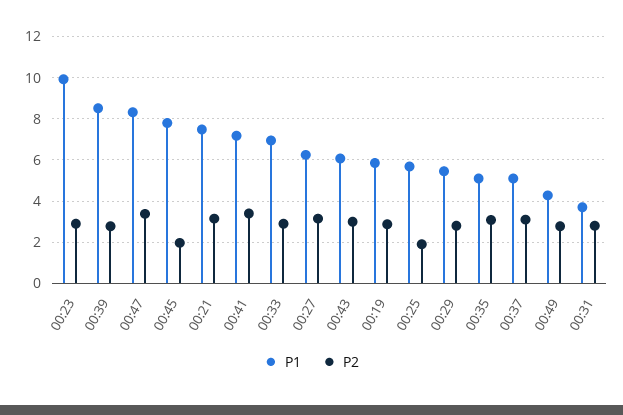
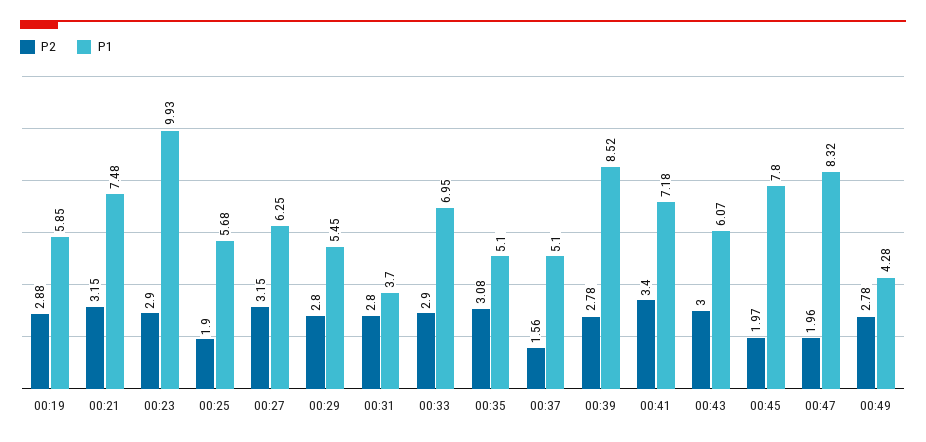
  {
    "P1": {
      "00:23": 9.93,
      "00:39": 8.52,
      "00:47": 8.32,
      "00:45": 7.8,
      "00:21": 7.48,
      "00:41": 7.18,
      "00:33": 6.95,
      "00:27": 6.25,
      "00:43": 6.07,
      "00:19": 5.85,
      "00:25": 5.68,
      "00:29": 5.45,
      "00:35": 5.1,
      "00:37": 5.1,
      "00:49": 4.28,
      "00:31": 3.7
    },
    "P2": {
      "00:23": 2.9,
      "00:39": 2.78,
-     "00:47": 3.5,
+     "00:47": 1.96,
      "00:45": 1.97,
      "00:21": 3.15,
      "00:41": 3.4,
      "00:33": 2.9,
      "00:27": 3.15,
      "00:43": 3,
      "00:19": 2.88,
      "00:25": 1.9,
      "00:29": 2.8,
      "00:35": 3.08,
-     "00:37": 3,
+     "00:37": 1.56,
      "00:49": 2.78,
      "00:31": 2.8
    }
  }

